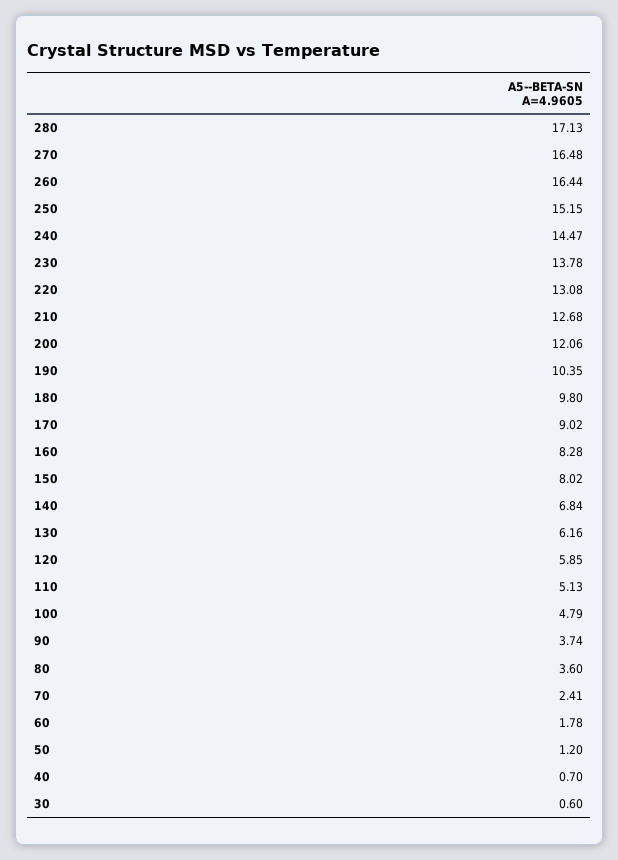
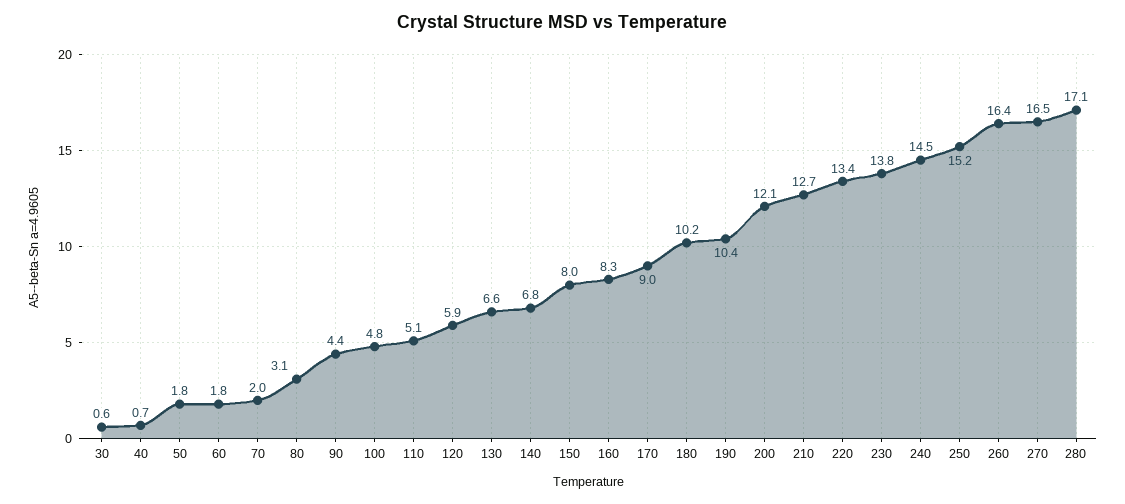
  {
    "280": 17.13,
    "270": 16.48,
    "260": 16.44,
    "250": 15.15,
    "240": 14.47,
    "230": 13.78,
-   "220": 13.08,
+   "220": 13.4,
    "210": 12.68,
    "200": 12.06,
    "190": 10.35,
-   "180": 9.8,
+   "180": 10.2,
    "170": 9.02,
    "160": 8.28,
    "150": 8.02,
    "140": 6.84,
-   "130": 6.16,
+   "130": 6.6,
    "120": 5.85,
    "110": 5.13,
    "100": 4.79,
-   "90": 3.74,
+   "90": 4.4,
-   "80": 3.6,
+   "80": 3.1,
-   "70": 2.41,
+   "70": 2,
    "60": 1.78,
-   "50": 1.2,
+   "50": 1.8,
    "40": 0.7,
    "30": 0.6
  }

